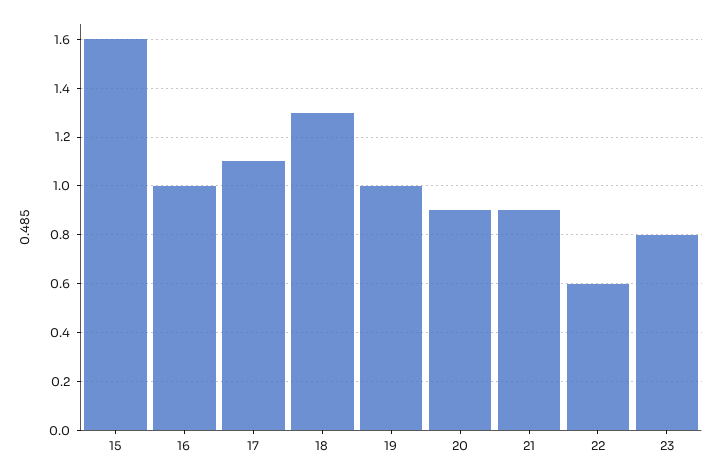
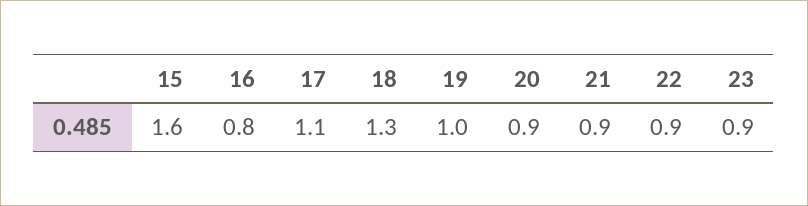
  {
    "15": 1.6,
-   "16": 1,
+   "16": 0.8,
    "17": 1.1,
    "18": 1.3,
    "19": 1,
    "20": 0.9,
    "21": 0.9,
-   "22": 0.6,
+   "22": 0.9,
-   "23": 0.8
+   "23": 0.9
  }

